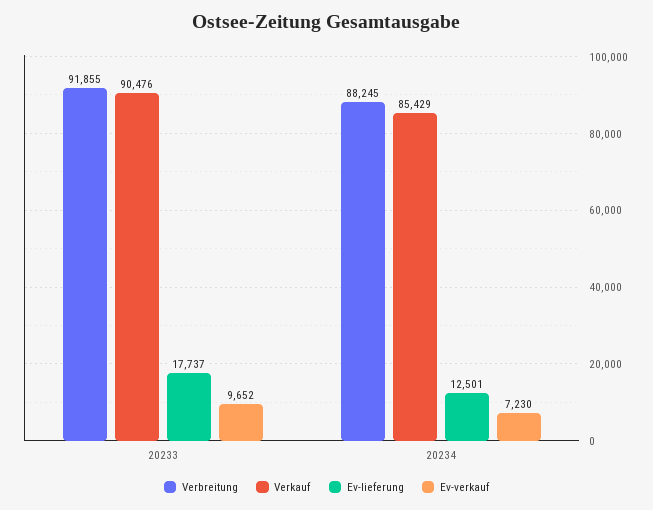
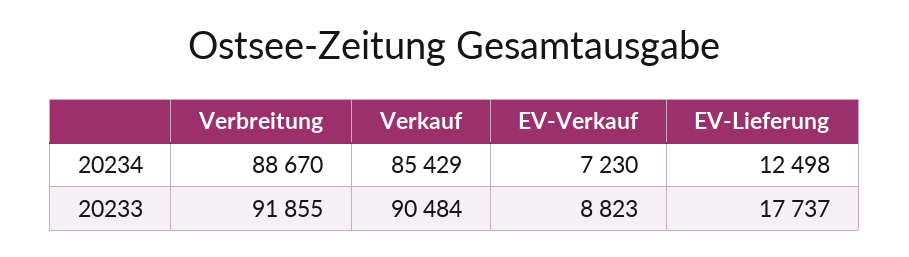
  {
    "Verbreitung": {
      "20233": 91855,
-     "20234": 88245
+     "20234": 88670
    },
    "Verkauf": {
-     "20233": 90476,
+     "20233": 90484,
      "20234": 85429
    },
    "Ev-lieferung": {
      "20233": 17737,
-     "20234": 12501
+     "20234": 12498
    },
    "Ev-verkauf": {
-     "20233": 9652,
+     "20233": 8823,
      "20234": 7230
    }
  }

